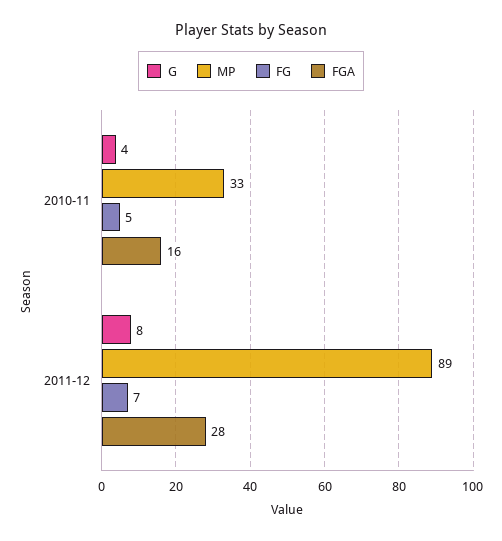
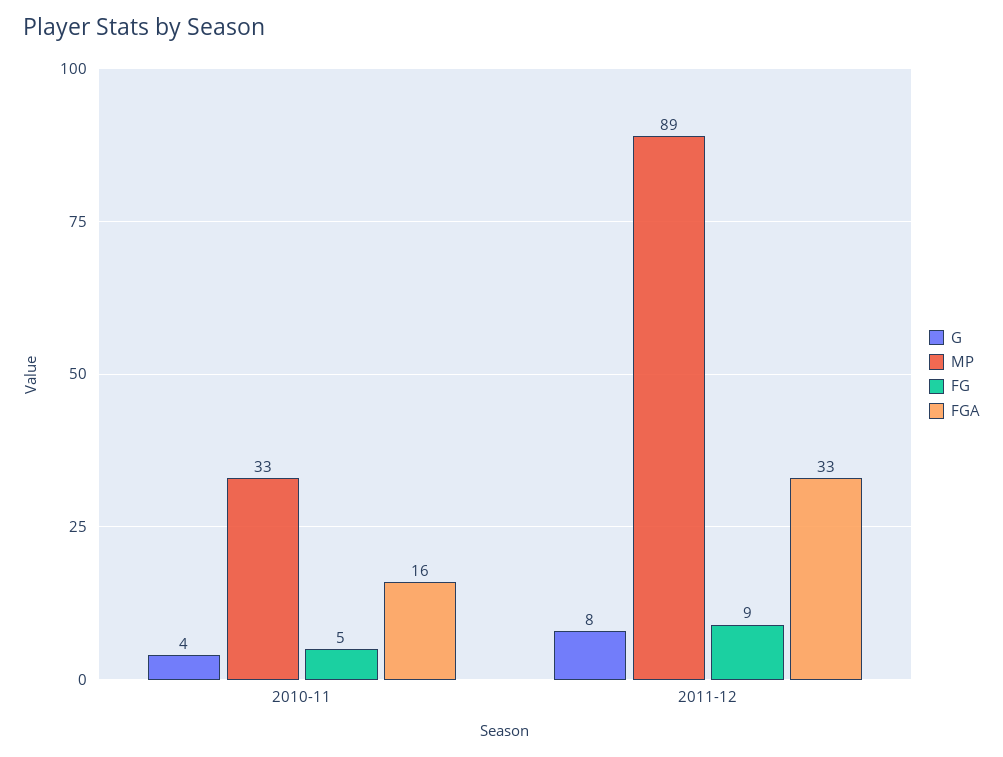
  {
    "G": {
      "2010-11": 4,
      "2011-12": 8
    },
    "MP": {
      "2010-11": 33,
      "2011-12": 89
    },
    "FG": {
      "2010-11": 5,
-     "2011-12": 7
+     "2011-12": 9
    },
    "FGA": {
      "2010-11": 16,
-     "2011-12": 28
+     "2011-12": 33
    }
  }

